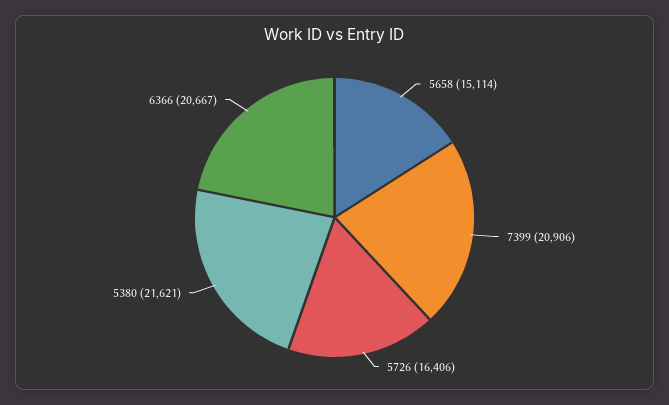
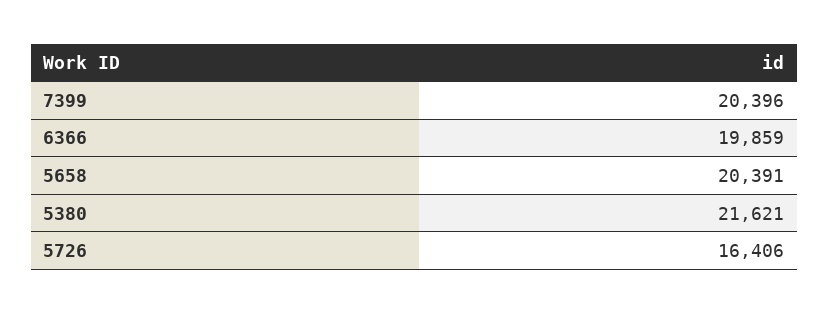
  {
-   "5658": 15114,
+   "5658": 20391,
-   "7399": 20906,
+   "7399": 20396,
    "5726": 16406,
    "5380": 21621,
-   "6366": 20667
+   "6366": 19859
  }

